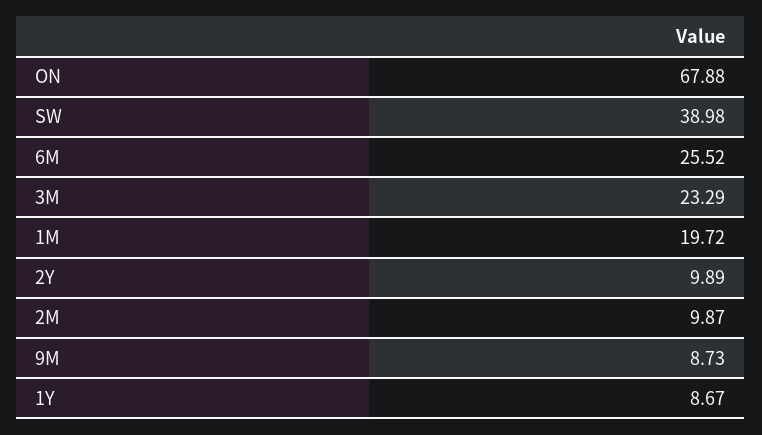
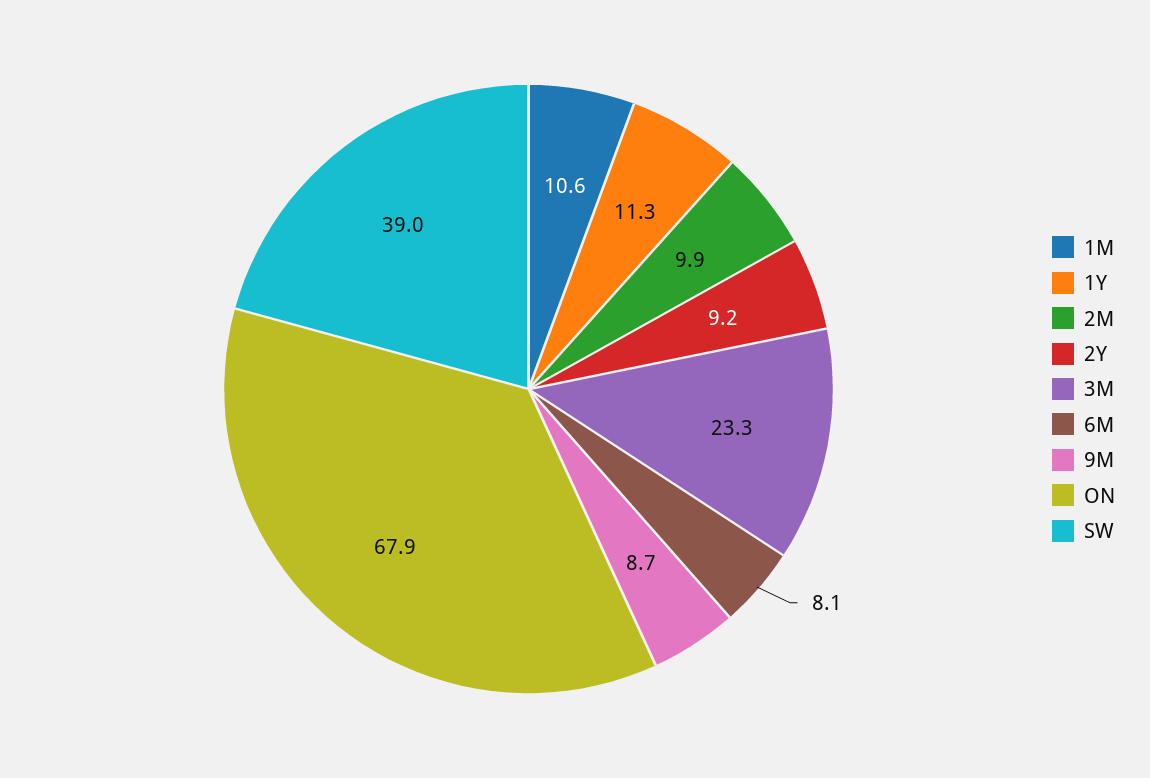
  {
    "ON": 67.88,
    "SW": 38.98,
-   "6M": 25.52,
+   "6M": 8.1,
    "3M": 23.29,
-   "1M": 19.72,
+   "1M": 10.6,
-   "2Y": 9.89,
+   "2Y": 9.2,
    "2M": 9.87,
    "9M": 8.73,
-   "1Y": 8.67
+   "1Y": 11.3
  }

